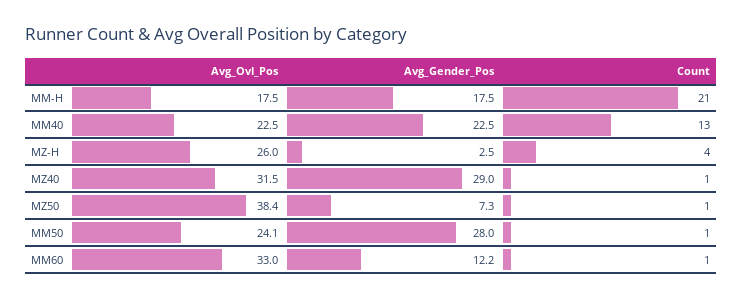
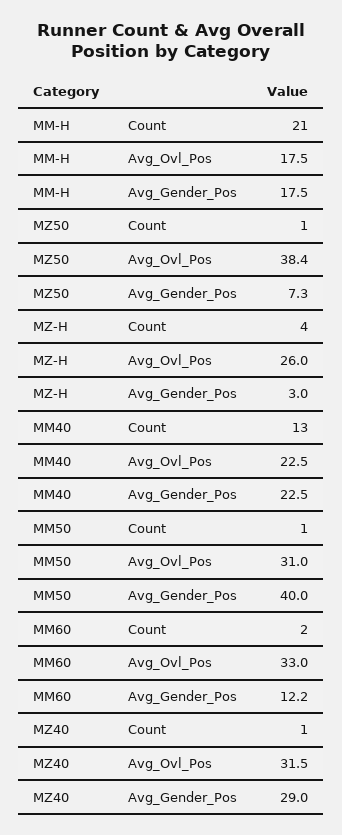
  {
    "Avg_Ovl_Pos": {
      "MM-H": 17.5,
      "MM40": 22.5,
      "MZ-H": 26,
      "MZ40": 31.5,
      "MZ50": 38.4,
-     "MM50": 24.1,
+     "MM50": 31,
      "MM60": 33
    },
    "Avg_Gender_Pos": {
      "MM-H": 17.5,
      "MM40": 22.5,
-     "MZ-H": 2.5,
+     "MZ-H": 3,
      "MZ40": 29,
      "MZ50": 7.3,
-     "MM50": 28,
+     "MM50": 40,
      "MM60": 12.2
    },
    "Count": {
      "MM-H": 21,
      "MM40": 13,
      "MZ-H": 4,
      "MZ40": 1,
      "MZ50": 1,
      "MM50": 1,
-     "MM60": 1
+     "MM60": 2
    }
  }

